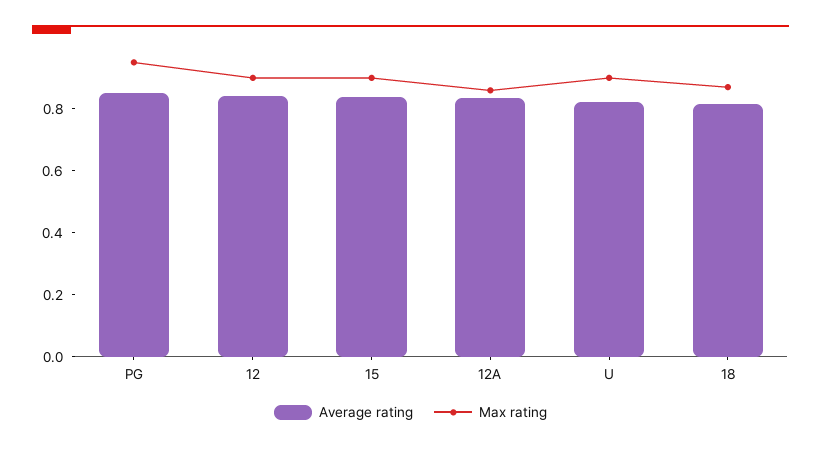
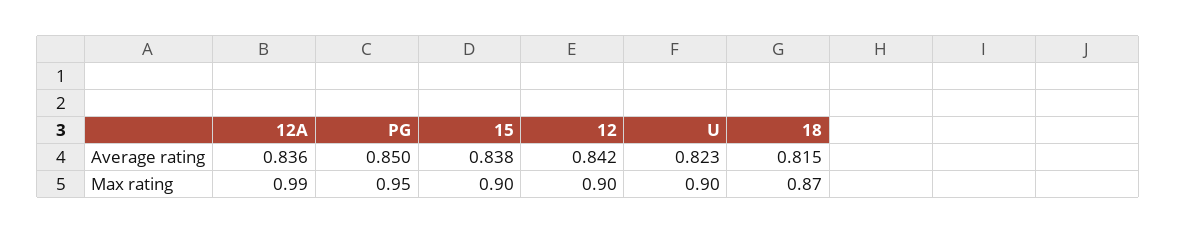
  {
    "Average rating": {
      "PG": 0.85,
      "12": 0.842,
      "15": 0.838,
      "12A": 0.836,
      "U": 0.823,
      "18": 0.815
    },
    "Max rating": {
      "PG": 0.95,
      "12": 0.9,
      "15": 0.9,
-     "12A": 0.85,
+     "12A": 0.99,
      "U": 0.9,
      "18": 0.87
    }
  }

